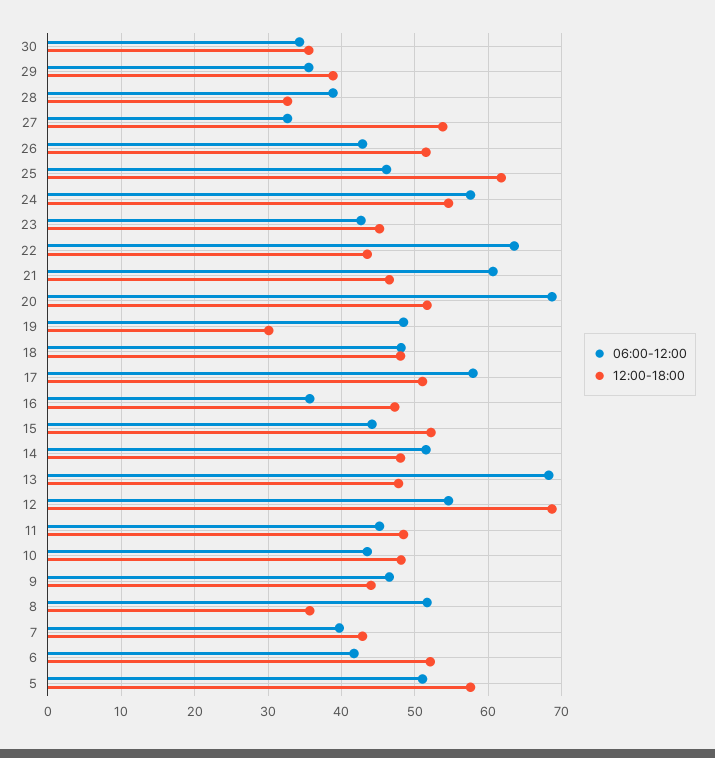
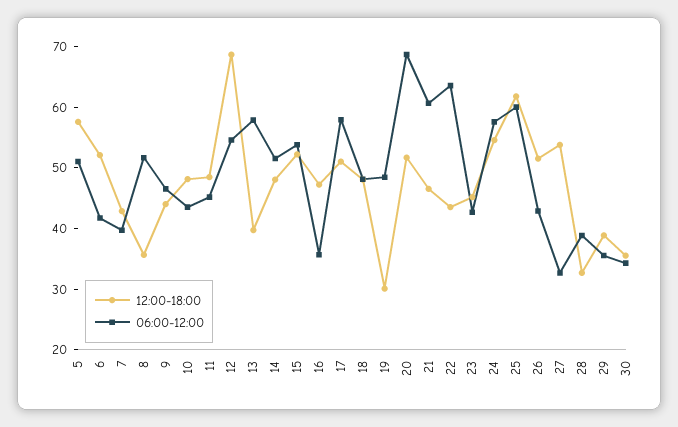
  {
    "06:00-12:00": {
      "30": 34,
      "29": 36,
      "28": 39,
      "27": 33,
      "26": 43,
-     "25": 46,
+     "25": 60,
      "24": 58,
      "23": 43,
      "22": 64,
      "21": 61,
      "20": 69,
      "19": 48,
      "18": 48,
      "17": 58,
      "16": 36,
-     "15": 44,
+     "15": 54,
      "14": 52,
-     "13": 68,
+     "13": 58,
      "12": 55,
      "11": 45,
      "10": 44,
      "9": 47,
      "8": 52,
      "7": 40,
      "6": 42,
      "5": 51
    },
    "12:00-18:00": {
      "30": 36,
      "29": 39,
      "28": 33,
      "27": 54,
      "26": 52,
      "25": 62,
      "24": 55,
      "23": 45,
      "22": 44,
      "21": 47,
      "20": 52,
      "19": 30,
      "18": 48,
      "17": 51,
      "16": 47,
      "15": 52,
      "14": 48,
-     "13": 48,
+     "13": 40,
      "12": 69,
      "11": 48,
      "10": 48,
      "9": 44,
      "8": 36,
      "7": 43,
      "6": 52,
      "5": 58
    }
  }

